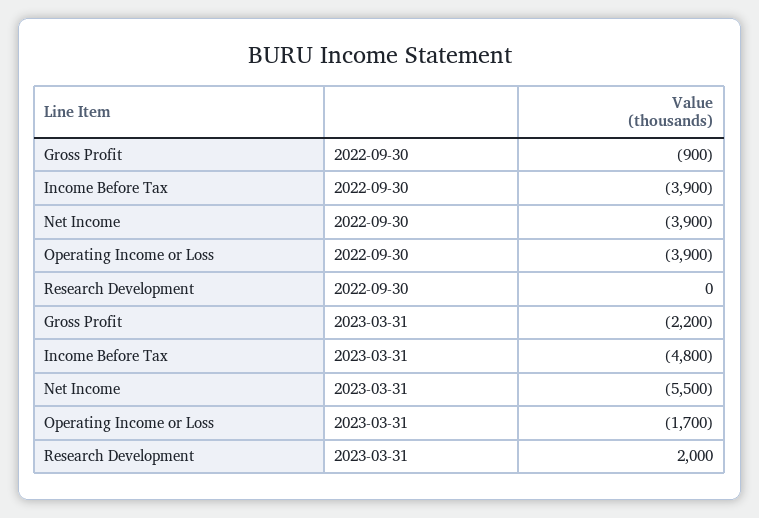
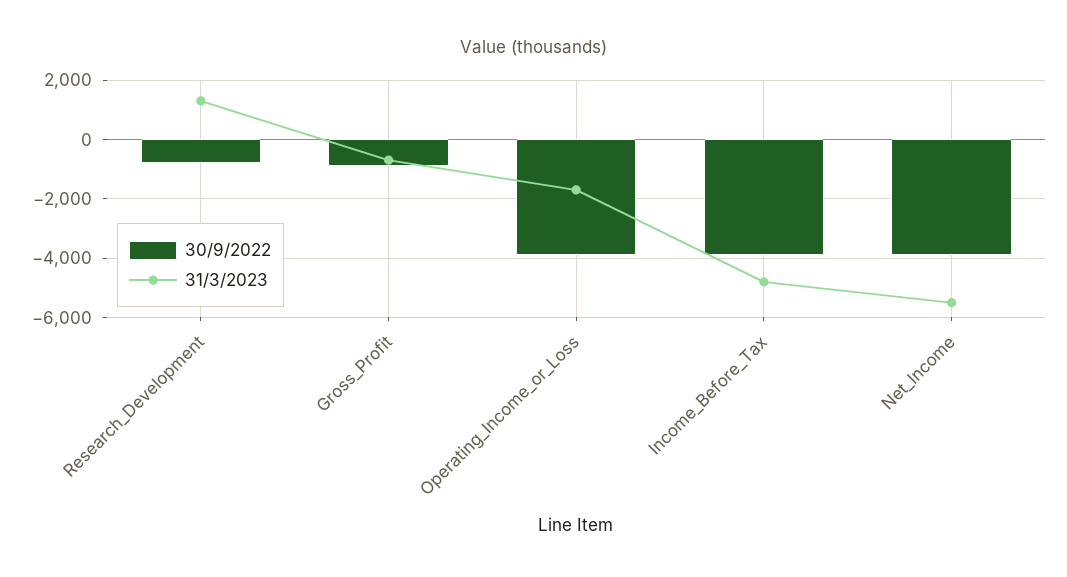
  {
    "2022-09-30": {
      "Gross Profit": -900,
      "Income Before Tax": -3900,
      "Net Income": -3900,
      "Operating Income or Loss": -3900,
-     "Research Development": 0
+     "Research Development": -750
    },
    "2023-03-31": {
-     "Gross Profit": -2200,
+     "Gross Profit": -750,
      "Income Before Tax": -4800,
      "Net Income": -5500,
      "Operating Income or Loss": -1700,
-     "Research Development": 2000
+     "Research Development": 1250
    }
  }

